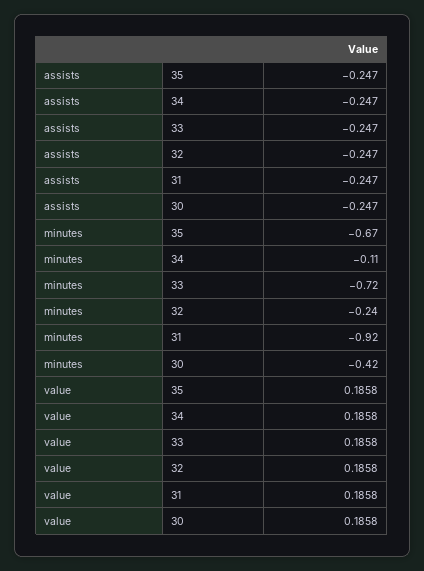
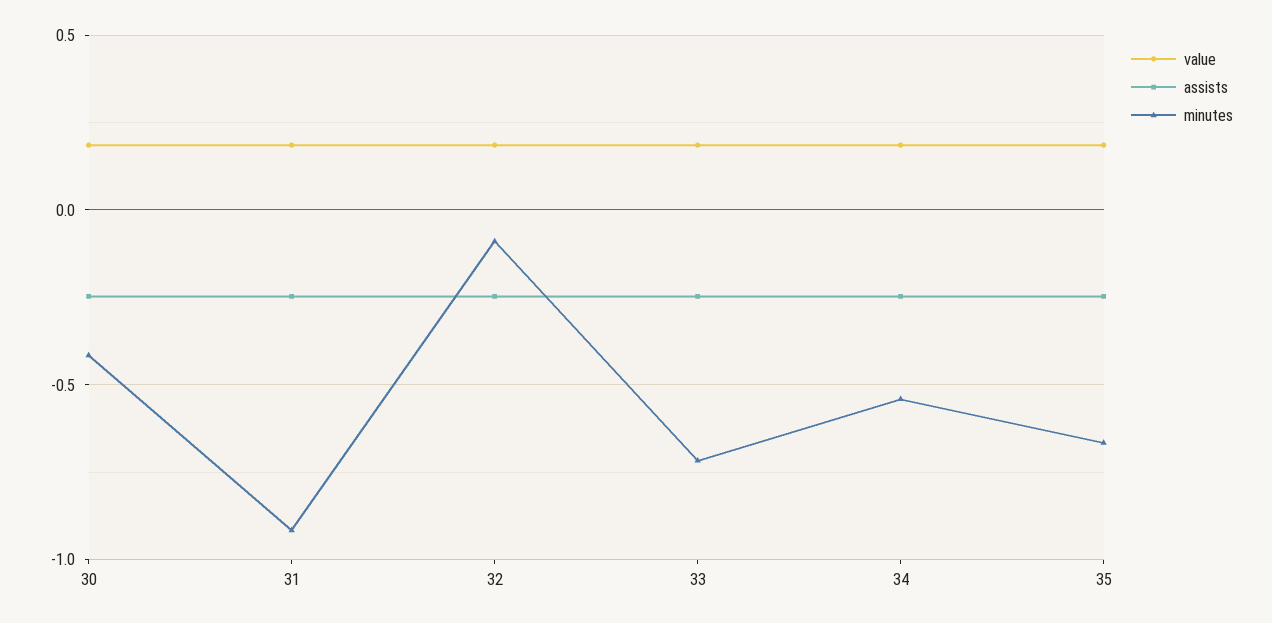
  {
    "assists": {
      "35": -0.247,
      "34": -0.247,
      "33": -0.247,
      "32": -0.247,
      "31": -0.247,
      "30": -0.247
    },
    "minutes": {
      "35": -0.67,
-     "34": -0.11,
+     "34": -0.55,
      "33": -0.72,
-     "32": -0.24,
+     "32": -0.1,
      "31": -0.92,
      "30": -0.42
    },
    "value": {
      "35": 0.1858,
      "34": 0.1858,
      "33": 0.1858,
      "32": 0.1858,
      "31": 0.1858,
      "30": 0.1858
    }
  }

